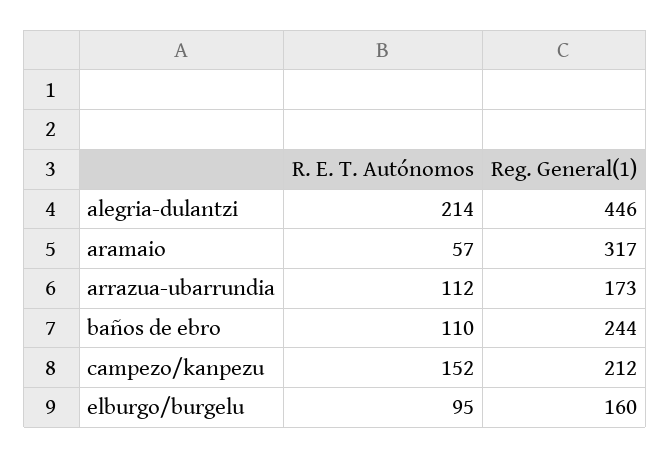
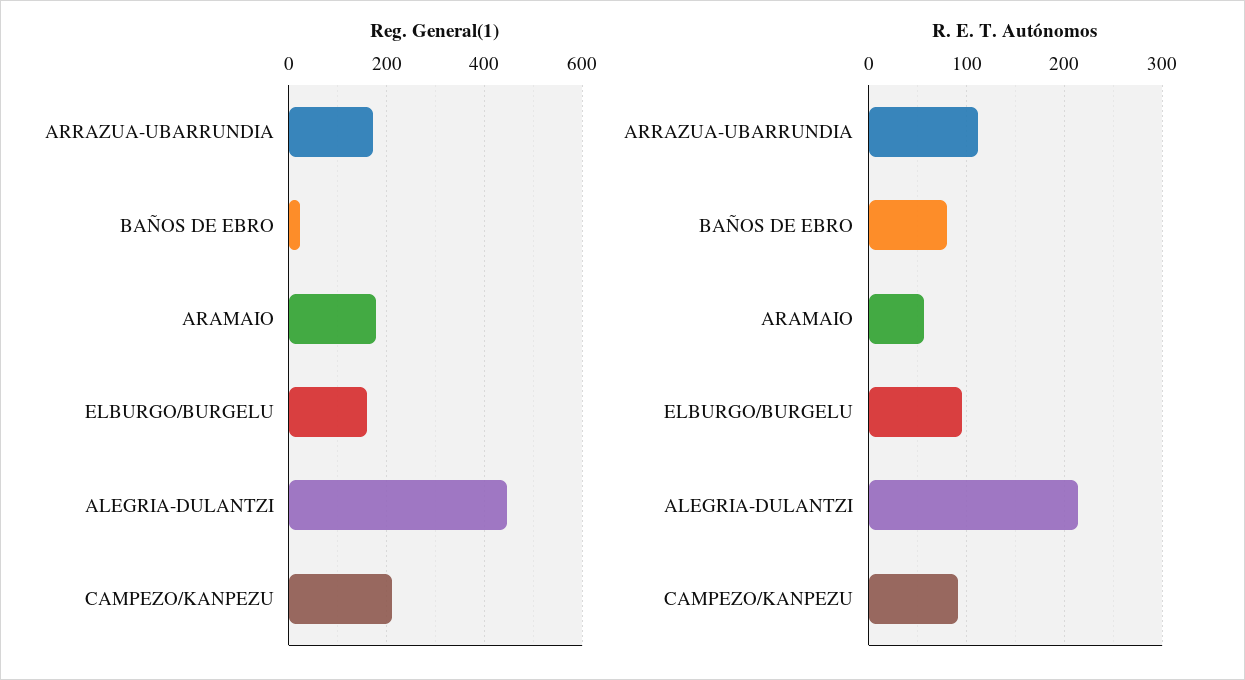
  {
    "R. E. T. Autónomos": {
      "alegria-dulantzi": 214,
      "aramaio": 57,
      "arrazua-ubarrundia": 112,
-     "baños de ebro": 110,
+     "baños de ebro": 80,
-     "campezo/kanpezu": 152,
+     "campezo/kanpezu": 90,
      "elburgo/burgelu": 95
    },
    "Reg. General(1)": {
      "alegria-dulantzi": 446,
-     "aramaio": 317,
+     "aramaio": 180,
      "arrazua-ubarrundia": 173,
-     "baños de ebro": 244,
+     "baños de ebro": 20,
      "campezo/kanpezu": 212,
      "elburgo/burgelu": 160
    }
  }

